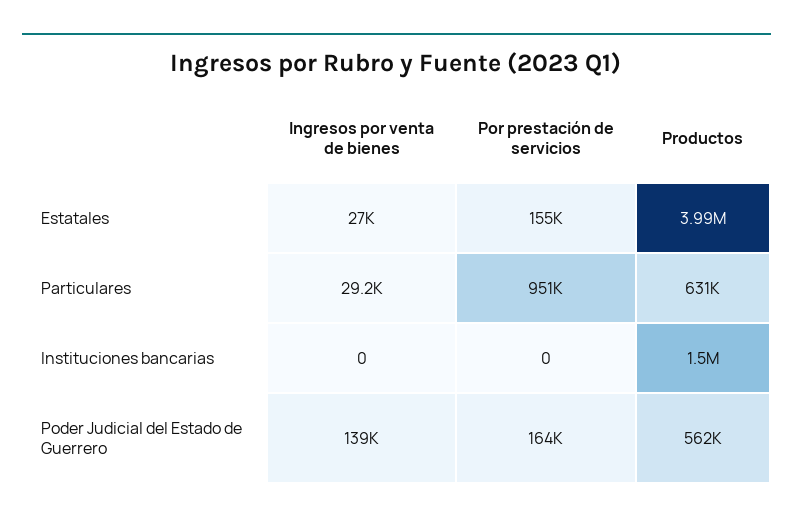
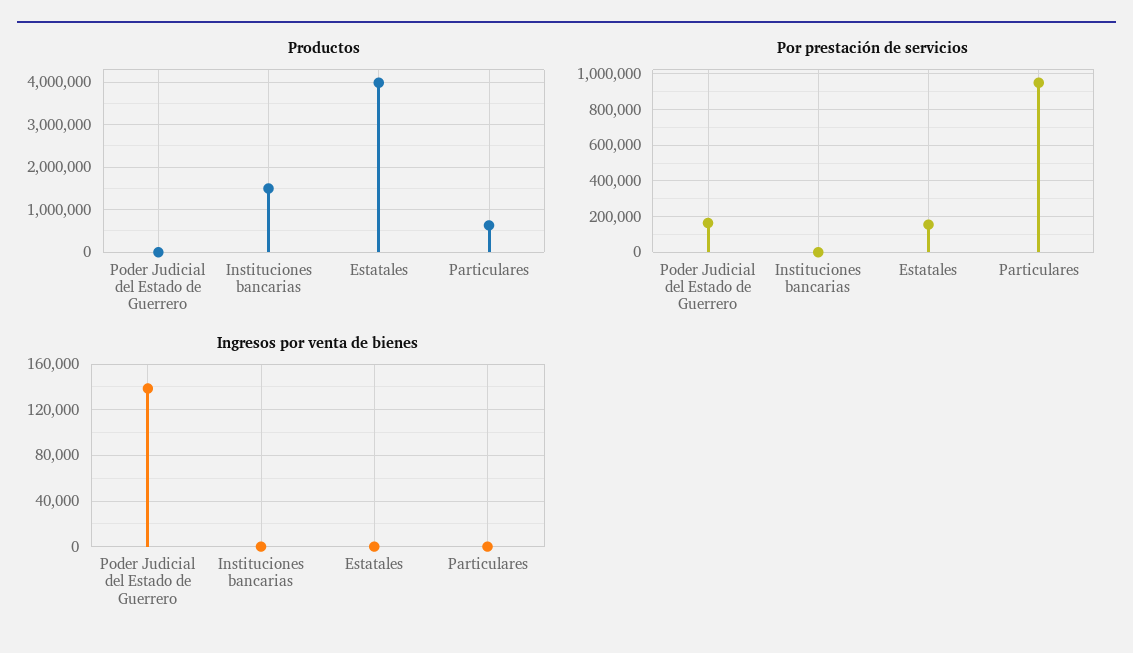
  {
    "Ingresos por venta de bienes": {
-     "Estatales": 27000,
+     "Estatales": 0,
-     "Particulares": 29200,
+     "Particulares": 0,
      "Instituciones bancarias": 0,
      "Poder Judicial del Estado de Guerrero": 139000
    },
    "Por prestación de servicios": {
      "Estatales": 155000,
      "Particulares": 951000,
      "Instituciones bancarias": 0,
      "Poder Judicial del Estado de Guerrero": 164000
    },
    "Productos": {
      "Estatales": 3990000,
      "Particulares": 631000,
      "Instituciones bancarias": 1500000,
-     "Poder Judicial del Estado de Guerrero": 562000
+     "Poder Judicial del Estado de Guerrero": 0
    }
  }

